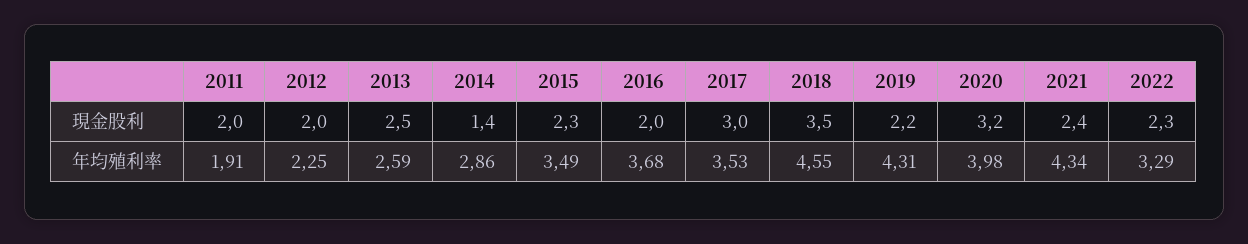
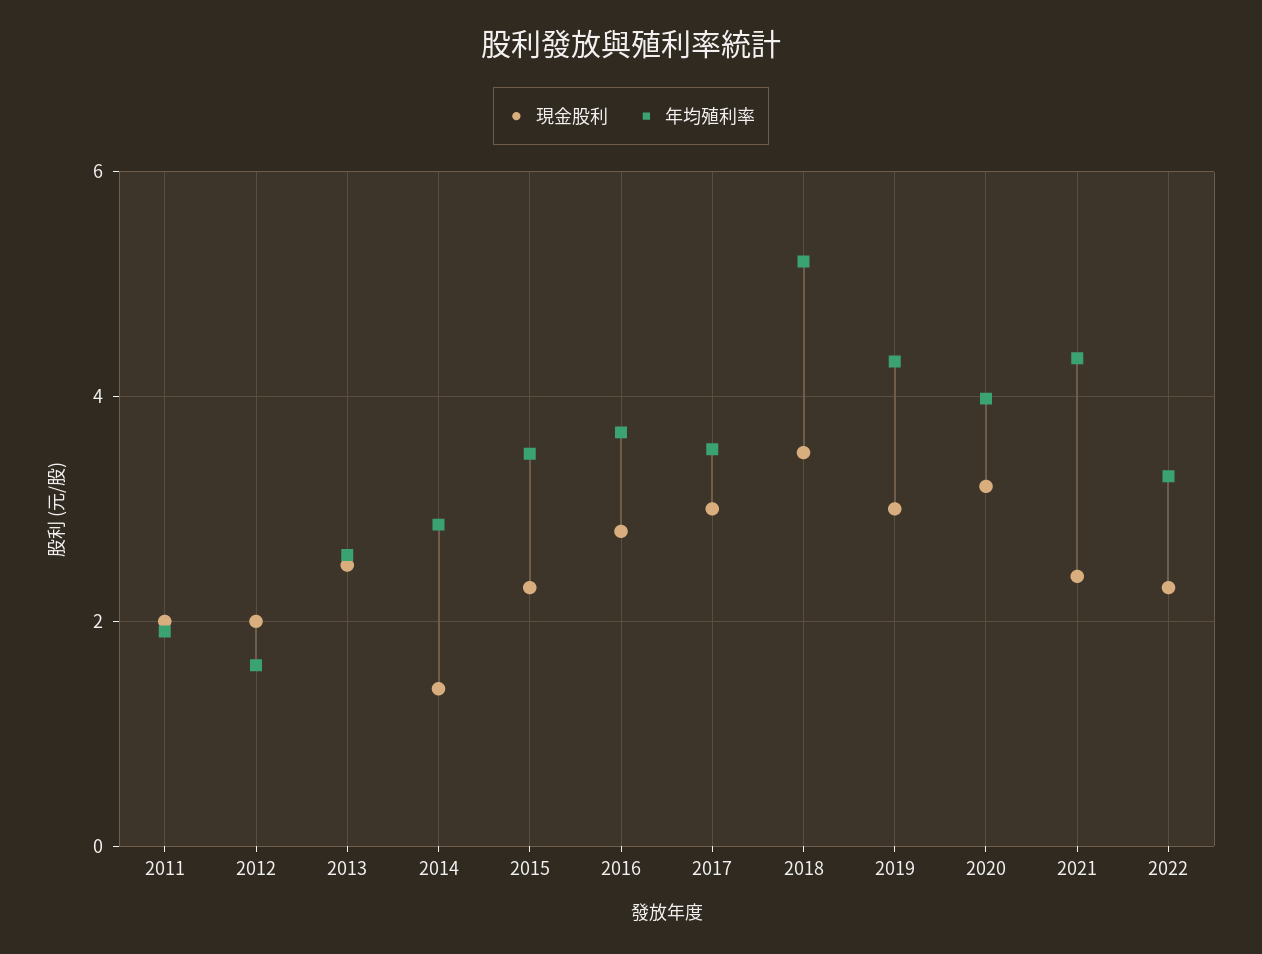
  {
    "現金股利": {
      "2011": 2,
      "2012": 2,
      "2013": 2.5,
      "2014": 1.4,
      "2015": 2.3,
-     "2016": 2,
+     "2016": 2.8,
      "2017": 3,
      "2018": 3.5,
-     "2019": 2.2,
+     "2019": 3,
      "2020": 3.2,
      "2021": 2.4,
      "2022": 2.3
    },
    "年均殖利率": {
      "2011": 1.91,
-     "2012": 2.25,
+     "2012": 1.6,
      "2013": 2.59,
      "2014": 2.86,
      "2015": 3.49,
      "2016": 3.68,
      "2017": 3.53,
-     "2018": 4.55,
+     "2018": 5.2,
      "2019": 4.31,
      "2020": 3.98,
      "2021": 4.34,
      "2022": 3.29
    }
  }

